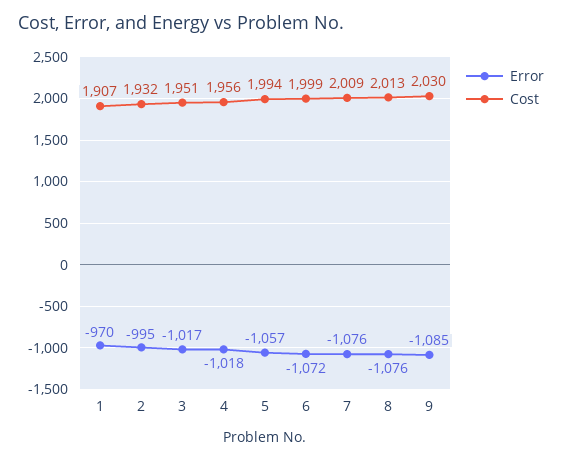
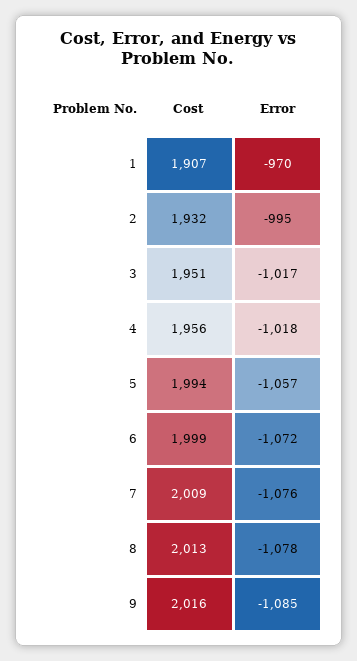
  {
    "Error": {
      "1": -970,
      "2": -995,
      "3": -1017,
      "4": -1018,
      "5": -1057,
      "6": -1072,
      "7": -1076,
-     "8": -1076,
+     "8": -1078,
      "9": -1085
    },
    "Cost": {
      "1": 1907,
      "2": 1932,
      "3": 1951,
      "4": 1956,
      "5": 1994,
      "6": 1999,
      "7": 2009,
      "8": 2013,
-     "9": 2030
+     "9": 2016
    }
  }

